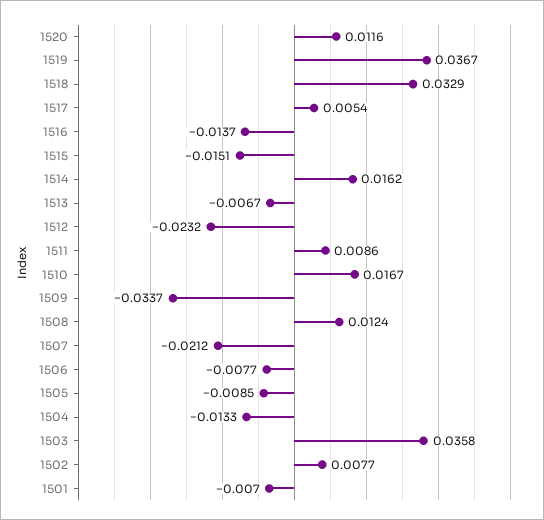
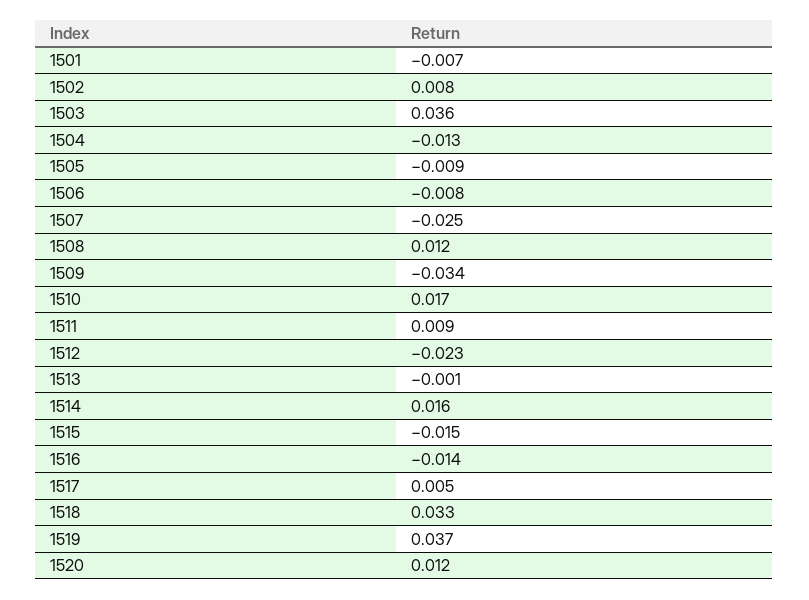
  {
    "1520": 0.0116,
    "1519": 0.0367,
    "1518": 0.0329,
    "1517": 0.0054,
    "1516": -0.0137,
    "1515": -0.0151,
    "1514": 0.0162,
-   "1513": -0.0067,
+   "1513": -0.001,
    "1512": -0.0232,
    "1511": 0.0086,
    "1510": 0.0167,
    "1509": -0.0337,
    "1508": 0.0124,
-   "1507": -0.0212,
+   "1507": -0.025,
    "1506": -0.0077,
    "1505": -0.0085,
    "1504": -0.0133,
    "1503": 0.0358,
    "1502": 0.0077,
    "1501": -0.007
  }

